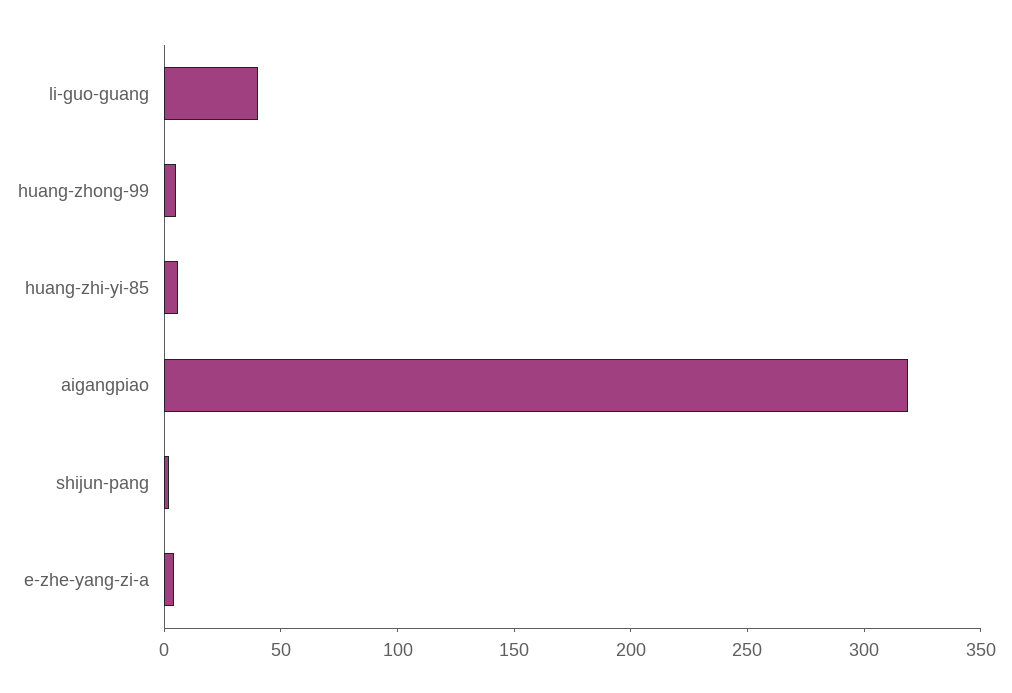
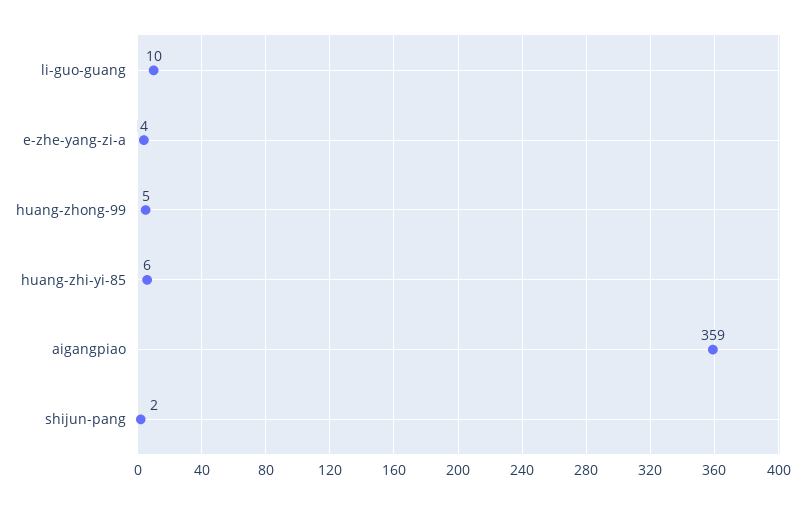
  {
-   "li-guo-guang": 40,
+   "li-guo-guang": 10,
    "huang-zhong-99": 5,
    "huang-zhi-yi-85": 6,
-   "aigangpiao": 320,
+   "aigangpiao": 359,
    "shijun-pang": 2,
    "e-zhe-yang-zi-a": 4
  }

